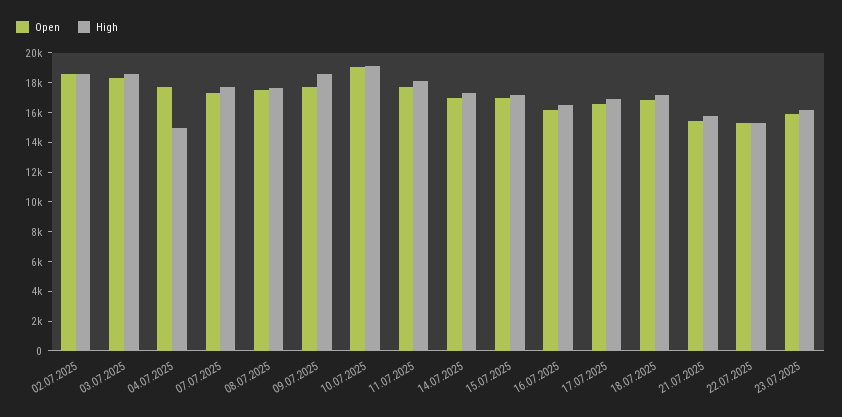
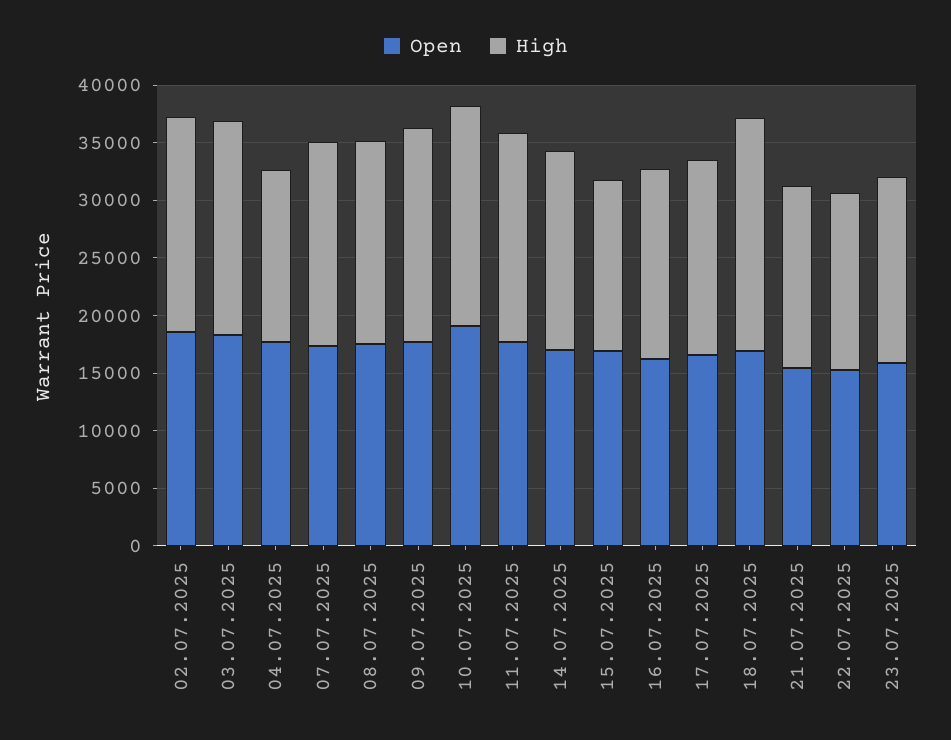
  {
    "Open": {
      "02.07.2025": 19000,
      "03.07.2025": 18000,
      "04.07.2025": 18000,
      "07.07.2025": 17000,
      "08.07.2025": 17000,
      "09.07.2025": 18000,
      "10.07.2025": 19000,
      "11.07.2025": 18000,
      "14.07.2025": 17000,
      "15.07.2025": 17000,
      "16.07.2025": 16000,
      "17.07.2025": 17000,
      "18.07.2025": 17000,
      "21.07.2025": 15000,
      "22.07.2025": 15000,
      "23.07.2025": 16000
    },
    "High": {
      "02.07.2025": 19000,
      "03.07.2025": 19000,
      "04.07.2025": 15000,
      "07.07.2025": 18000,
      "08.07.2025": 18000,
      "09.07.2025": 19000,
      "10.07.2025": 19000,
      "11.07.2025": 18000,
      "14.07.2025": 17000,
-     "15.07.2025": 17000,
+     "15.07.2025": 15000,
      "16.07.2025": 17000,
      "17.07.2025": 17000,
-     "18.07.2025": 17000,
+     "18.07.2025": 20000,
      "21.07.2025": 16000,
      "22.07.2025": 15000,
      "23.07.2025": 16000
    }
  }

